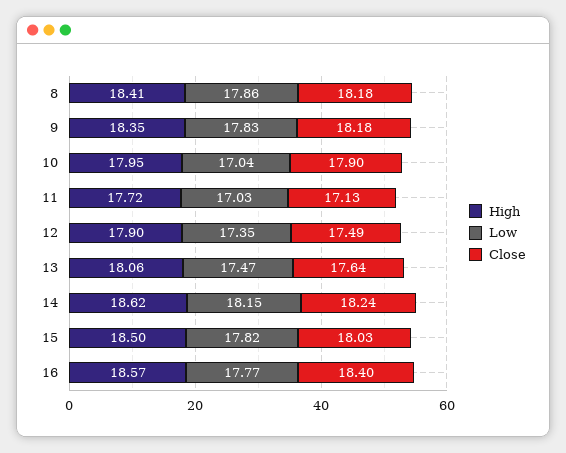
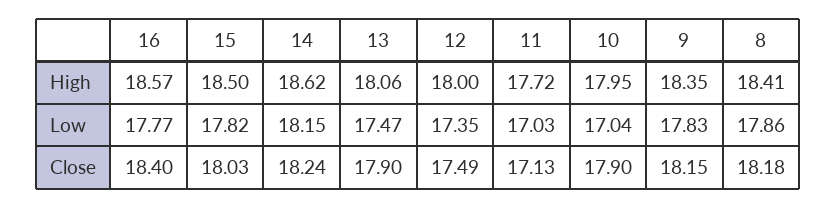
  {
    "High": {
      "8": 18.41,
      "9": 18.35,
      "10": 17.95,
      "11": 17.72,
-     "12": 17.9,
+     "12": 18,
      "13": 18.06,
      "14": 18.62,
      "15": 18.5,
      "16": 18.57
    },
    "Low": {
      "8": 17.86,
      "9": 17.83,
      "10": 17.04,
      "11": 17.03,
      "12": 17.35,
      "13": 17.47,
      "14": 18.15,
      "15": 17.82,
      "16": 17.77
    },
    "Close": {
      "8": 18.18,
-     "9": 18.18,
+     "9": 18.15,
      "10": 17.9,
      "11": 17.13,
      "12": 17.49,
-     "13": 17.64,
+     "13": 17.9,
      "14": 18.24,
      "15": 18.03,
      "16": 18.4
    }
  }

